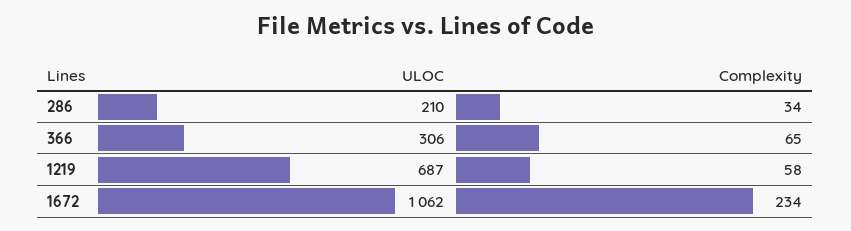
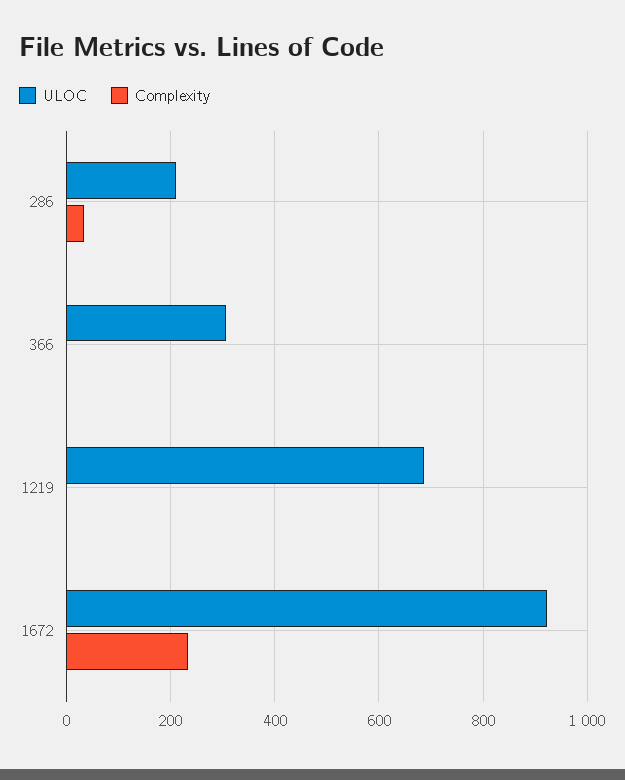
  {
    "ULOC": {
      "286": 210,
      "366": 306,
      "1219": 687,
-     "1672": 1062
+     "1672": 920
    },
    "Complexity": {
      "286": 34,
-     "366": 65,
+     "366": 0,
-     "1219": 58,
+     "1219": 0,
      "1672": 234
    }
  }

